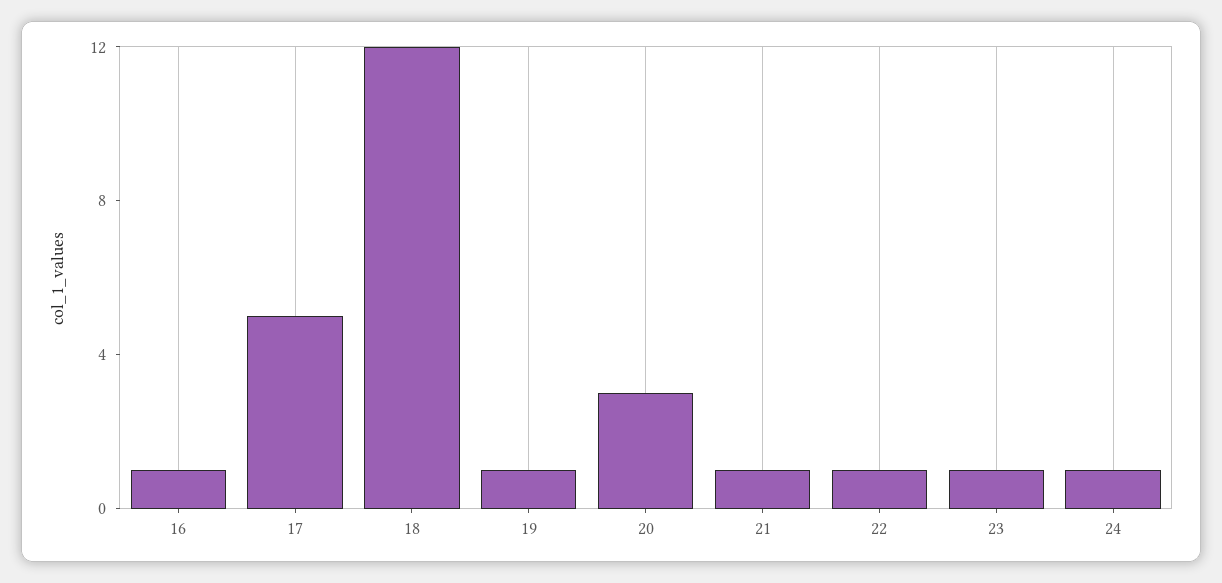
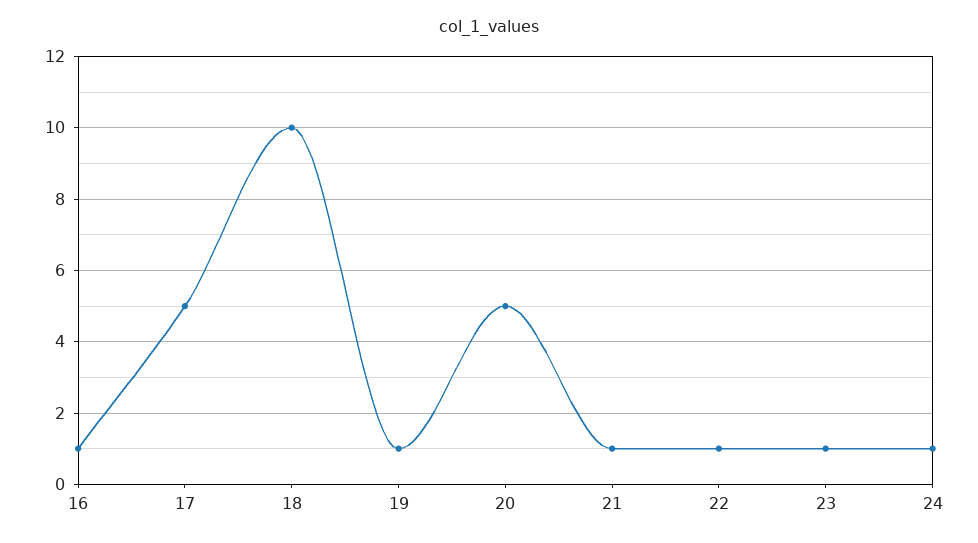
  {
    "16": 1,
    "17": 5,
-   "18": 12,
+   "18": 10,
    "19": 1,
-   "20": 3,
+   "20": 5,
    "21": 1,
    "22": 1,
    "23": 1,
    "24": 1
  }

